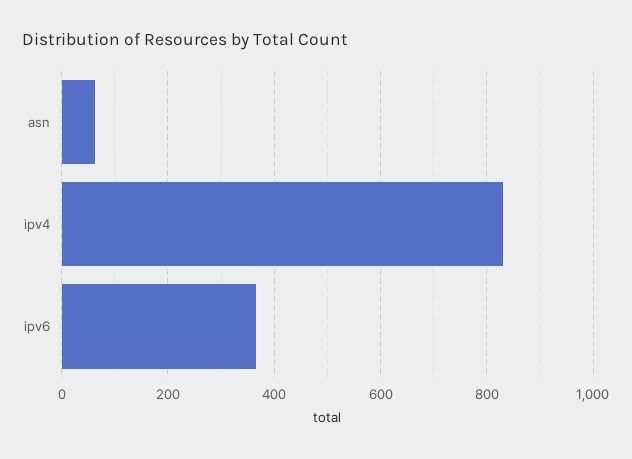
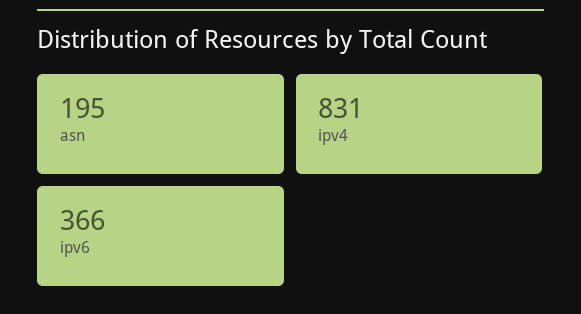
  {
-   "asn": 60,
+   "asn": 195,
    "ipv4": 831,
    "ipv6": 366
  }

